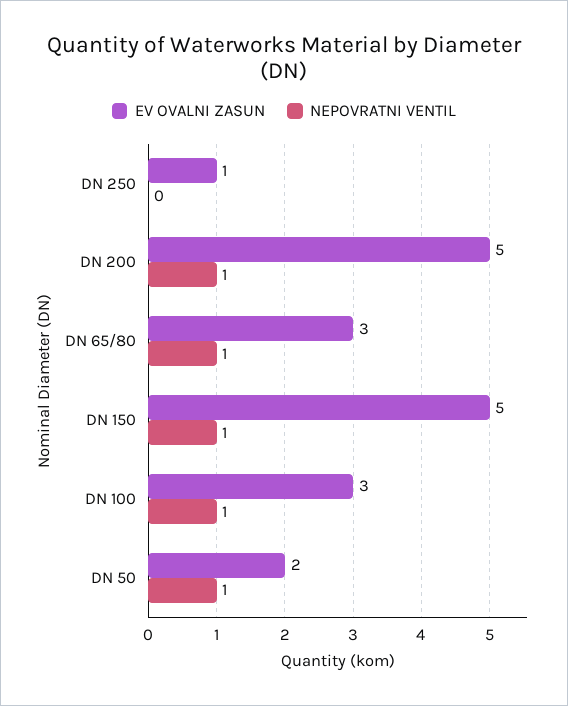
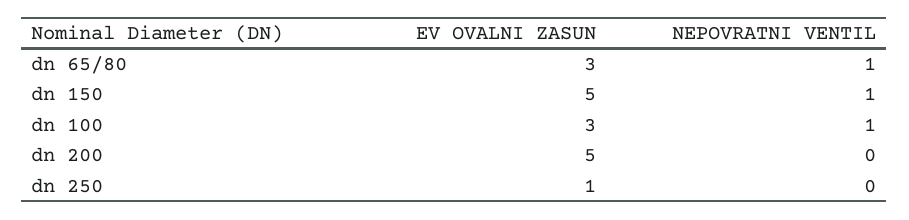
  {
    "EV OVALNI ZASUN": {
      "DN 250": 1,
      "DN 200": 5,
      "DN 65/80": 3,
      "DN 150": 5,
-     "DN 100": 3,
+     "DN 100": 3
-     "DN 50": 2
    },
    "NEPOVRATNI VENTIL": {
      "DN 250": 0,
-     "DN 200": 1,
+     "DN 200": 0,
      "DN 65/80": 1,
      "DN 150": 1,
-     "DN 100": 1,
+     "DN 100": 1
-     "DN 50": 1
    }
  }

